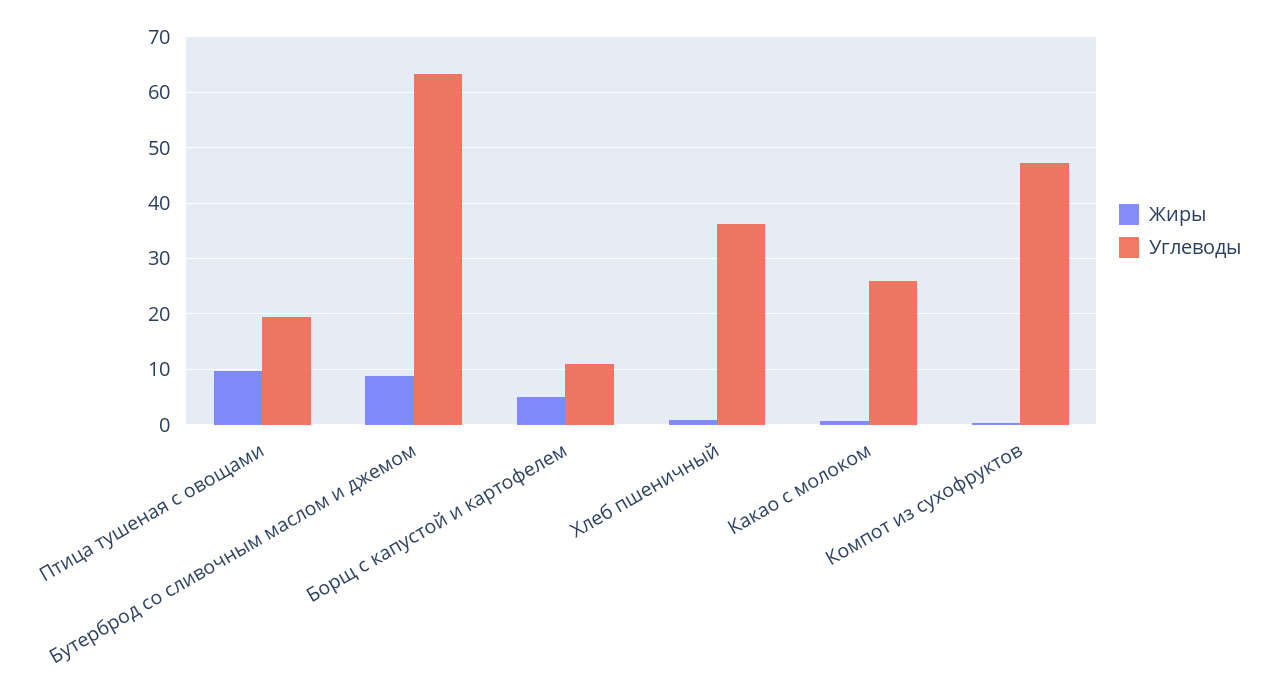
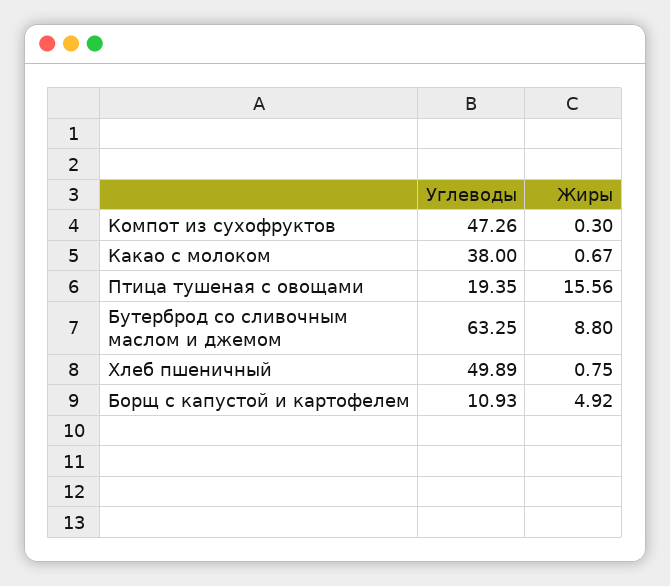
  {
    "Жиры": {
-     "Птица тушеная с овощами": 10,
+     "Птица тушеная с овощами": 15.56,
      "Бутерброд со сливочным маслом и джемом": 8.8,
      "Борщ с капустой и картофелем": 4.92,
      "Хлеб пшеничный": 0.75,
      "Какао с молоком": 0.67,
      "Компот из сухофруктов": 0.3
    },
    "Углеводы": {
      "Птица тушеная с овощами": 19.35,
      "Бутерброд со сливочным маслом и джемом": 63.25,
      "Борщ с капустой и картофелем": 10.93,
-     "Хлеб пшеничный": 36,
+     "Хлеб пшеничный": 49.89,
-     "Какао с молоком": 26,
+     "Какао с молоком": 38,
      "Компот из сухофруктов": 47.26
    }
  }

